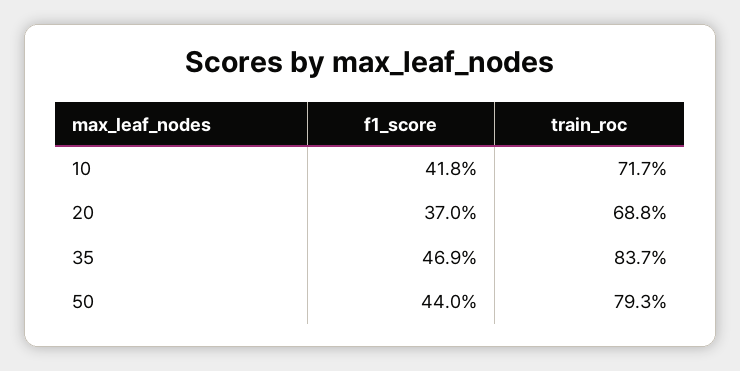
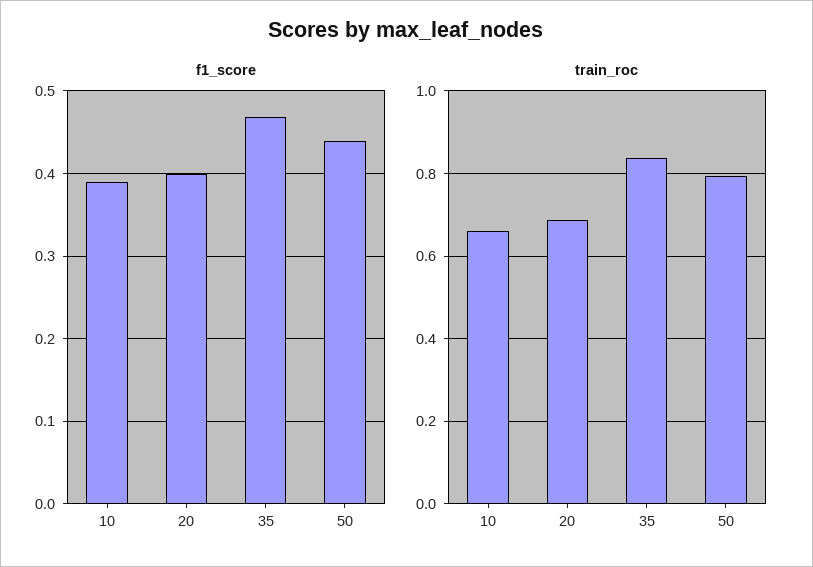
  {
    "f1_score": {
-     "10": 0.418,
+     "10": 0.39,
-     "20": 0.37,
+     "20": 0.4,
      "35": 0.469,
      "50": 0.44
    },
    "train_roc": {
-     "10": 0.717,
+     "10": 0.66,
      "20": 0.688,
      "35": 0.837,
      "50": 0.793
    }
  }

